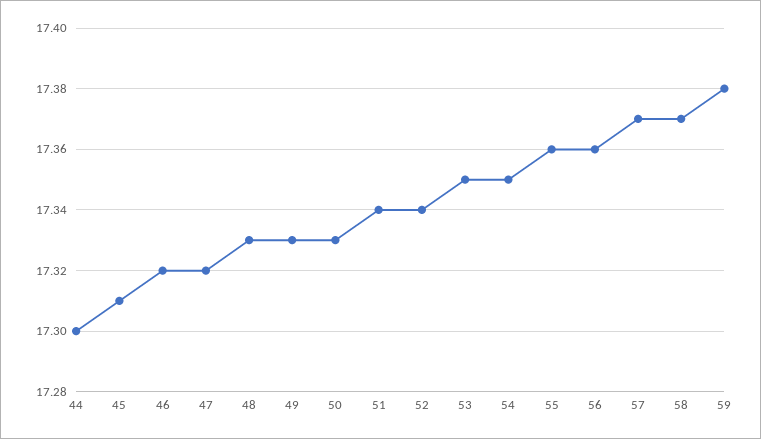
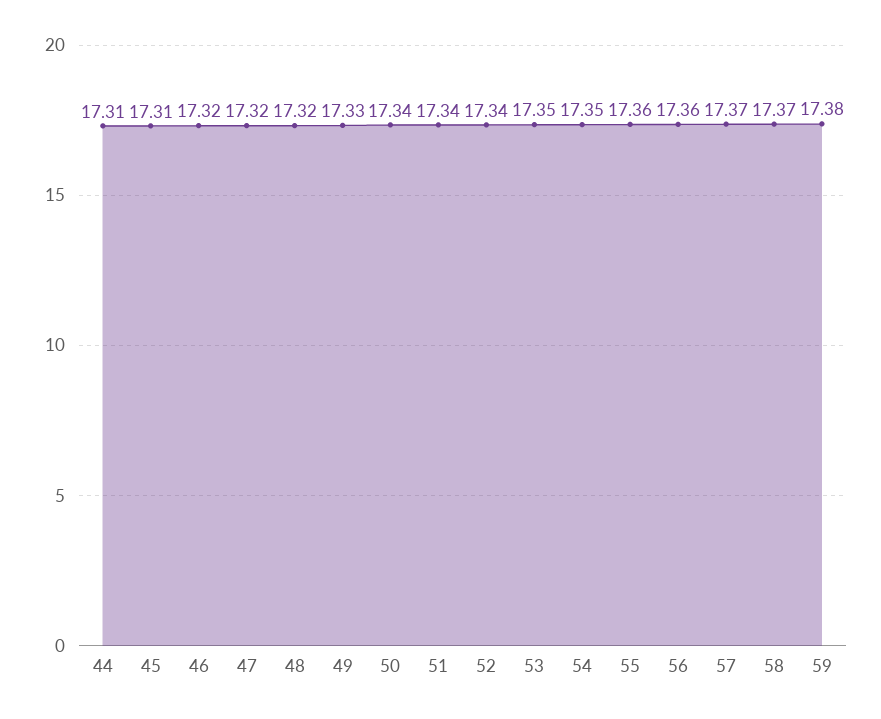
  {
-   "44": 17.3,
+   "44": 17.31,
    "45": 17.31,
    "46": 17.32,
    "47": 17.32,
-   "48": 17.33,
+   "48": 17.32,
    "49": 17.33,
-   "50": 17.33,
+   "50": 17.34,
    "51": 17.34,
    "52": 17.34,
    "53": 17.35,
    "54": 17.35,
    "55": 17.36,
    "56": 17.36,
    "57": 17.37,
    "58": 17.37,
    "59": 17.38
  }

